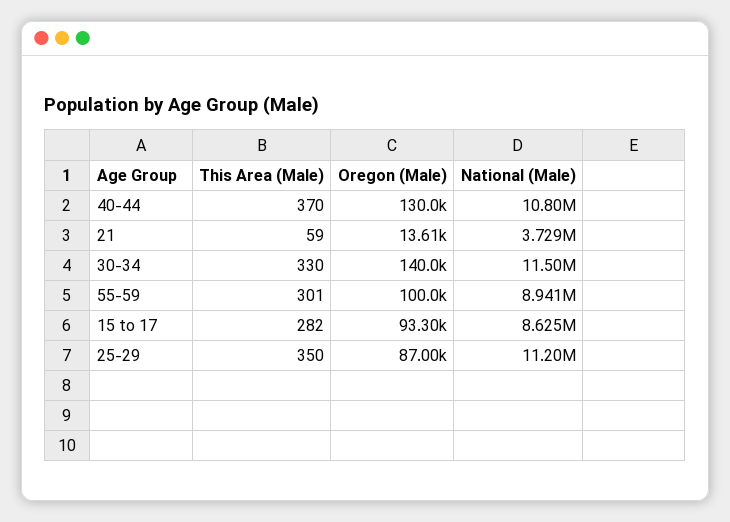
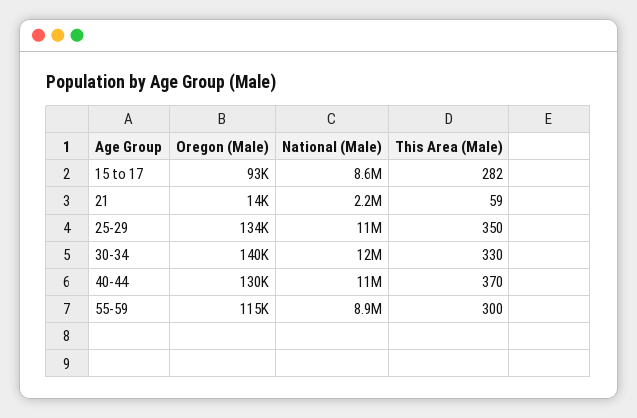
  {
    "This Area (Male)": {
      "40-44": 370,
      "21": 59,
      "30-34": 330,
-     "55-59": 301,
+     "55-59": 300,
      "15 to 17": 282,
      "25-29": 350
    },
    "Oregon (Male)": {
      "40-44": 130000,
      "21": 13610,
      "30-34": 140000,
-     "55-59": 100000,
+     "55-59": 115000,
      "15 to 17": 93300,
-     "25-29": 87000
+     "25-29": 134000
    },
    "National (Male)": {
      "40-44": 10800000,
-     "21": 3729000,
+     "21": 2200000,
      "30-34": 11500000,
      "55-59": 8941000,
      "15 to 17": 8625000,
      "25-29": 11200000
    }
  }

